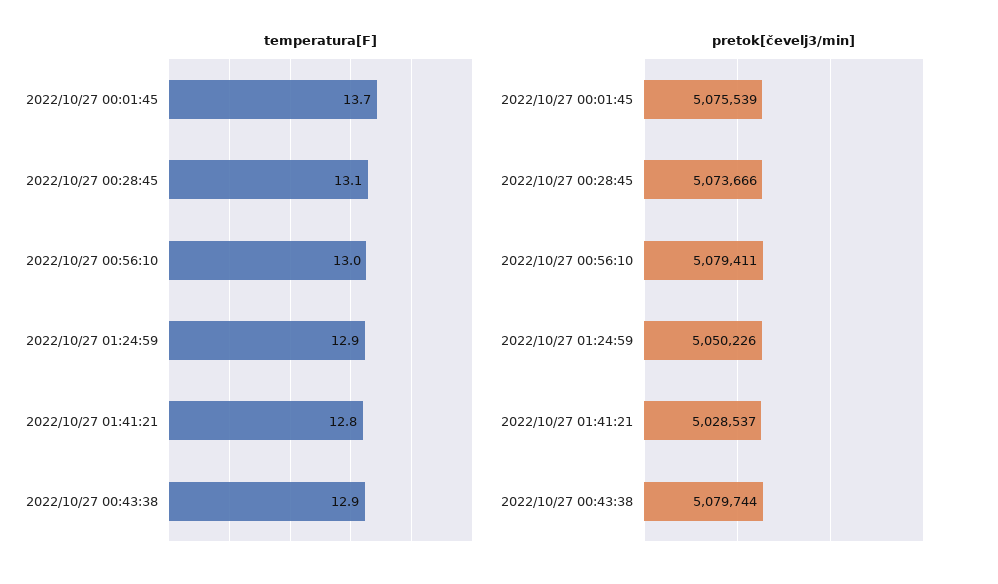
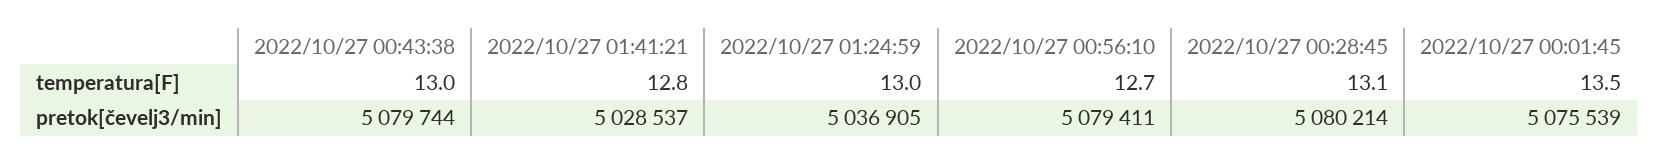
  {
    "temperatura[F]": {
-     "2022/10/27 00:01:45": 13.7,
+     "2022/10/27 00:01:45": 13.5,
      "2022/10/27 00:28:45": 13.1,
-     "2022/10/27 00:56:10": 13,
+     "2022/10/27 00:56:10": 12.7,
-     "2022/10/27 01:24:59": 12.9,
+     "2022/10/27 01:24:59": 13,
      "2022/10/27 01:41:21": 12.8,
-     "2022/10/27 00:43:38": 12.9
+     "2022/10/27 00:43:38": 13
    },
    "pretok[čevelj3/min]": {
      "2022/10/27 00:01:45": 5075539,
-     "2022/10/27 00:28:45": 5073666,
+     "2022/10/27 00:28:45": 5080214,
      "2022/10/27 00:56:10": 5079411,
-     "2022/10/27 01:24:59": 5050226,
+     "2022/10/27 01:24:59": 5036905,
      "2022/10/27 01:41:21": 5028537,
      "2022/10/27 00:43:38": 5079744
    }
  }

